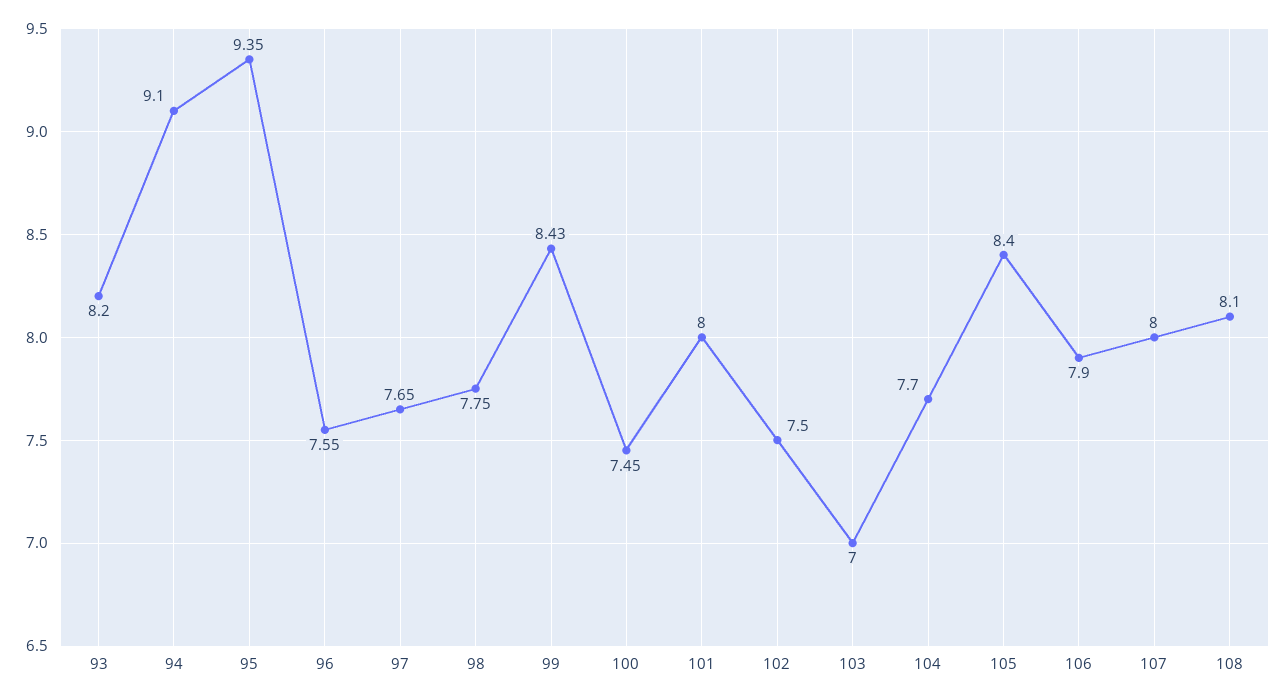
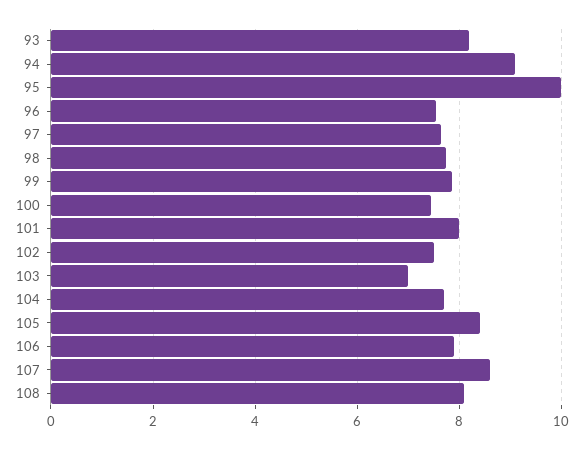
  {
    "93": 8.2,
    "94": 9.1,
-   "95": 9.35,
+   "95": 10,
    "96": 7.55,
    "97": 7.65,
    "98": 7.75,
-   "99": 8.43,
+   "99": 7.8,
    "100": 7.45,
    "101": 8,
    "102": 7.5,
    "103": 7,
    "104": 7.7,
    "105": 8.4,
    "106": 7.9,
-   "107": 8,
+   "107": 8.6,
    "108": 8.1
  }

